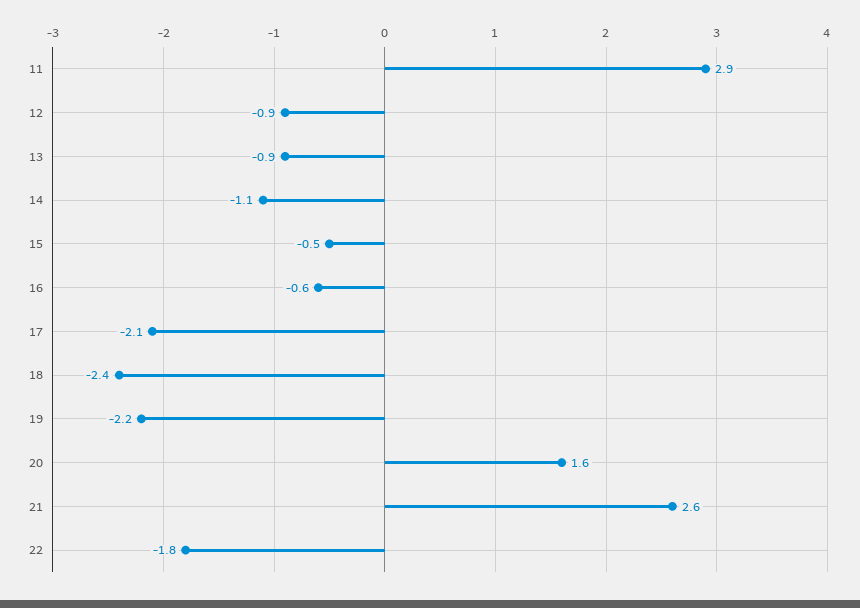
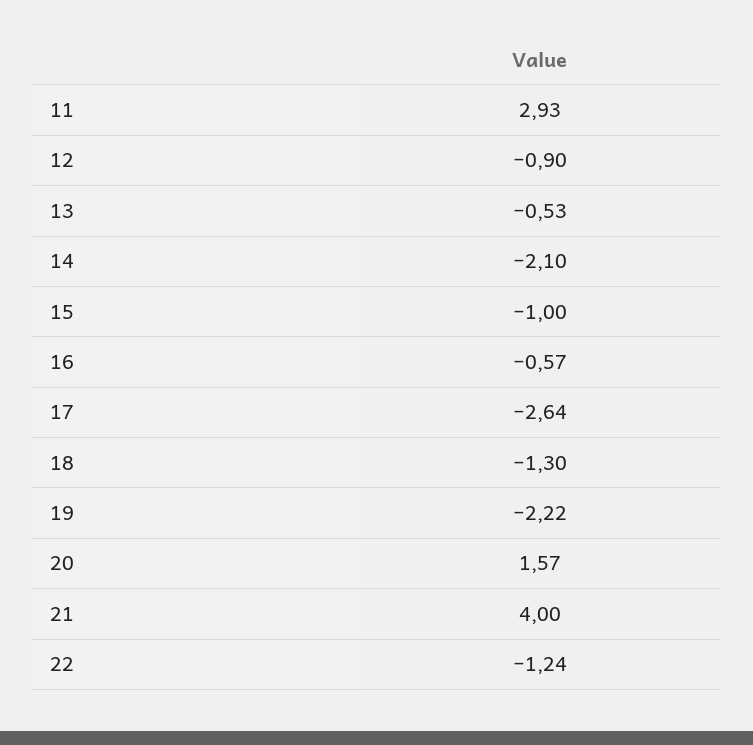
  {
    "11": 2.93,
    "12": -0.9,
-   "13": -0.9,
+   "13": -0.53,
-   "14": -1.1,
+   "14": -2.1,
-   "15": -0.5,
+   "15": -1,
    "16": -0.57,
-   "17": -2.1,
+   "17": -2.64,
-   "18": -2.4,
+   "18": -1.3,
    "19": -2.22,
    "20": 1.57,
-   "21": 2.6,
+   "21": 4,
-   "22": -1.8
+   "22": -1.24
  }

